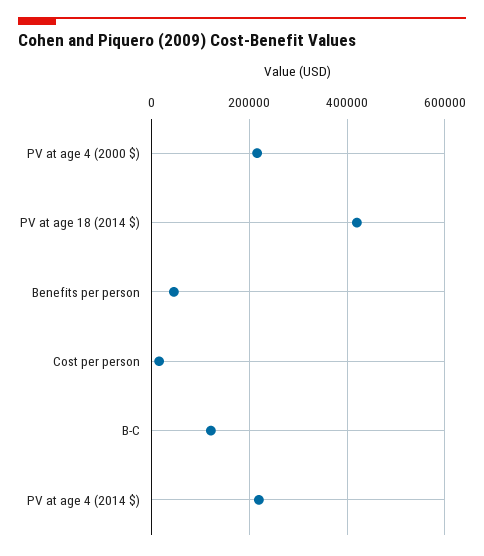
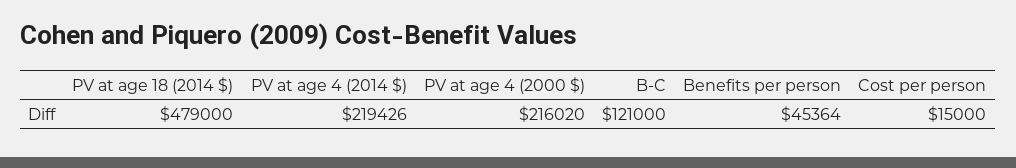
  {
    "PV at age 4 (2000 $)": 216020,
-   "PV at age 18 (2014 $)": 420000,
+   "PV at age 18 (2014 $)": 479000,
    "Benefits per person": 45364,
    "Cost per person": 15000,
    "B-C": 121000,
    "PV at age 4 (2014 $)": 219426
  }

